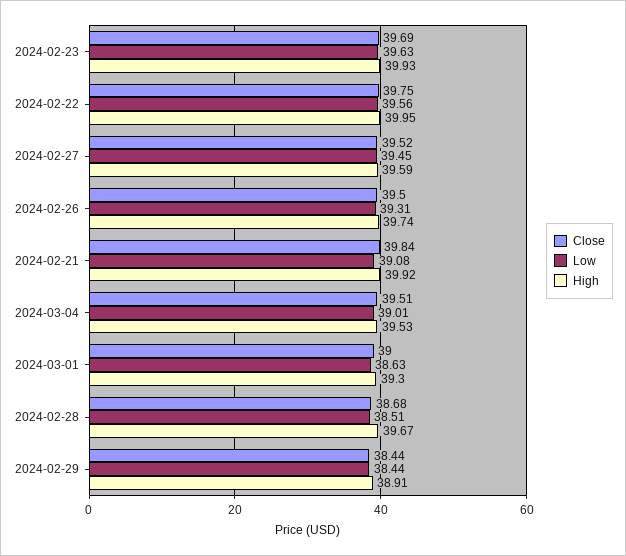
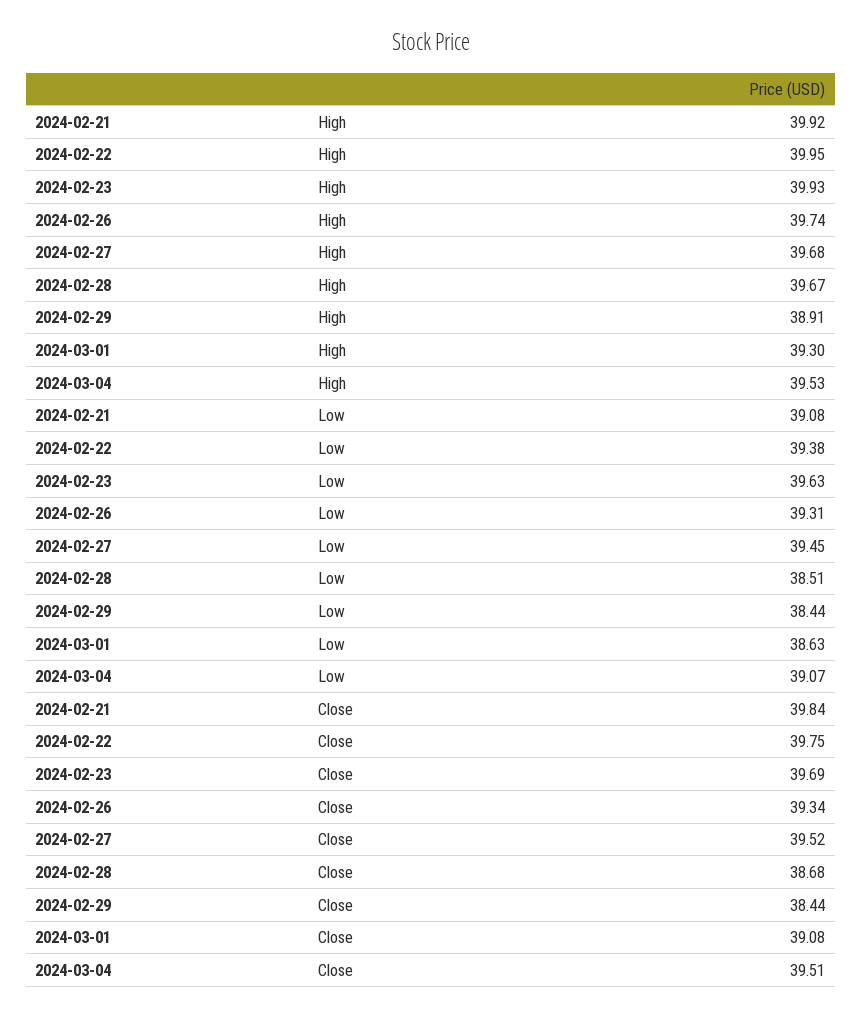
  {
    "Close": {
      "2024-02-23": 39.69,
      "2024-02-22": 39.75,
      "2024-02-27": 39.52,
-     "2024-02-26": 39.5,
+     "2024-02-26": 39.34,
      "2024-02-21": 39.84,
      "2024-03-04": 39.51,
-     "2024-03-01": 39,
+     "2024-03-01": 39.08,
      "2024-02-28": 38.68,
      "2024-02-29": 38.44
    },
    "Low": {
      "2024-02-23": 39.63,
-     "2024-02-22": 39.56,
+     "2024-02-22": 39.38,
      "2024-02-27": 39.45,
      "2024-02-26": 39.31,
      "2024-02-21": 39.08,
-     "2024-03-04": 39.01,
+     "2024-03-04": 39.07,
      "2024-03-01": 38.63,
      "2024-02-28": 38.51,
      "2024-02-29": 38.44
    },
    "High": {
      "2024-02-23": 39.93,
      "2024-02-22": 39.95,
-     "2024-02-27": 39.59,
+     "2024-02-27": 39.68,
      "2024-02-26": 39.74,
      "2024-02-21": 39.92,
      "2024-03-04": 39.53,
      "2024-03-01": 39.3,
      "2024-02-28": 39.67,
      "2024-02-29": 38.91
    }
  }

